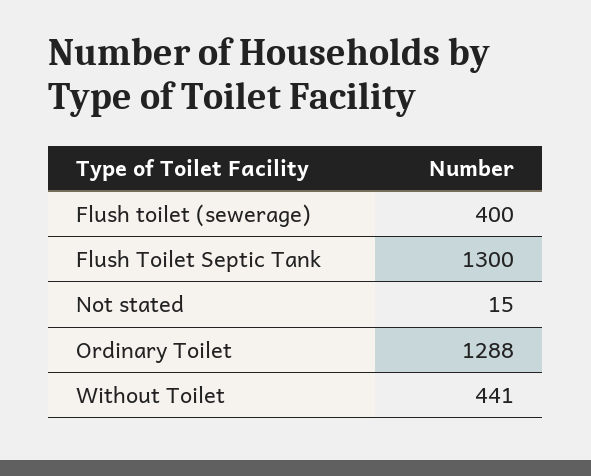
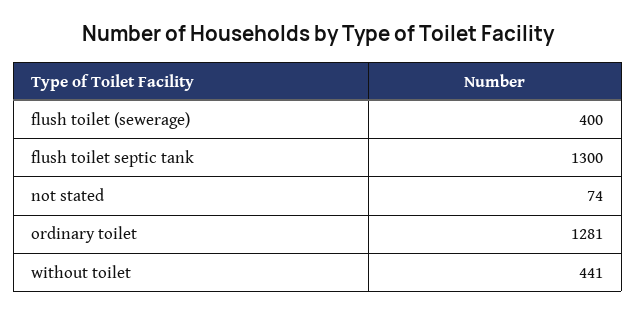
  {
    "Flush toilet (sewerage)": 400,
    "Flush Toilet Septic Tank": 1300,
-   "Not stated": 15,
+   "Not stated": 74,
-   "Ordinary Toilet": 1288,
+   "Ordinary Toilet": 1281,
    "Without Toilet": 441
  }

